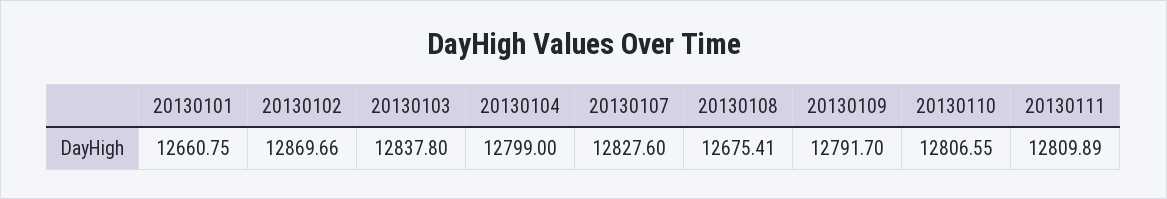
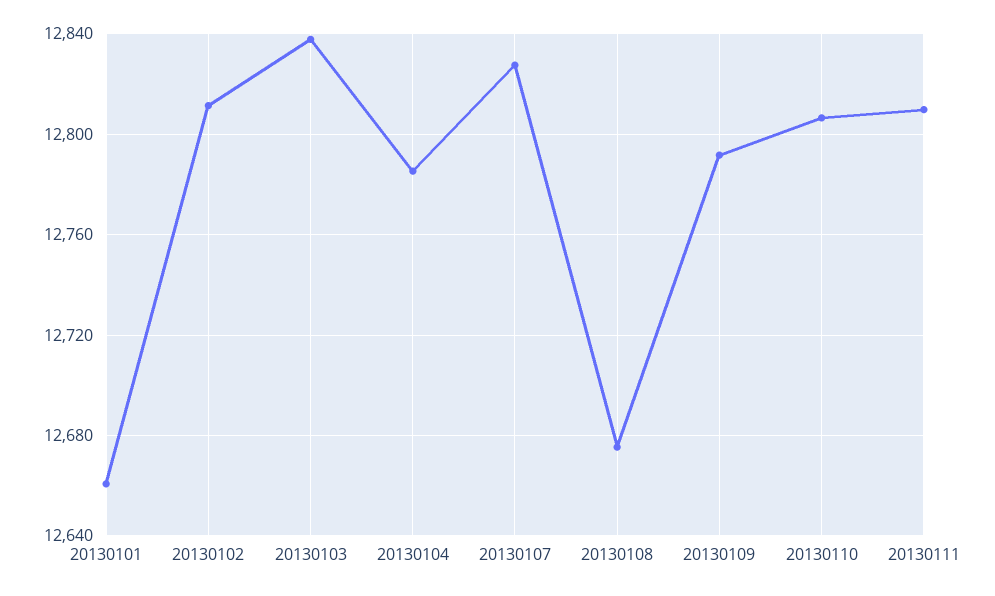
  {
    "20130101": 12660.75,
-   "20130102": 12869.66,
+   "20130102": 12810,
    "20130103": 12837.8,
-   "20130104": 12799,
+   "20130104": 12785,
    "20130107": 12827.6,
    "20130108": 12675.41,
    "20130109": 12791.7,
    "20130110": 12806.55,
    "20130111": 12809.89
  }

